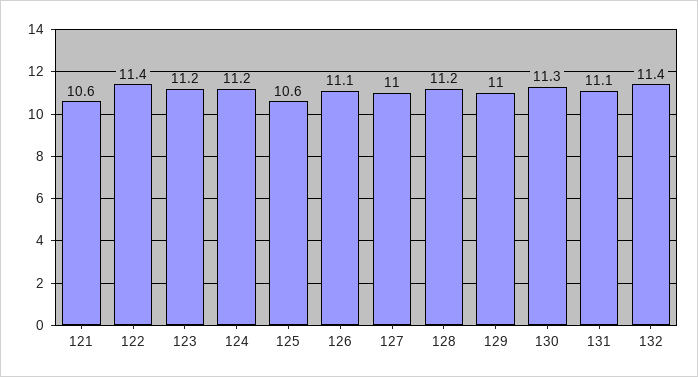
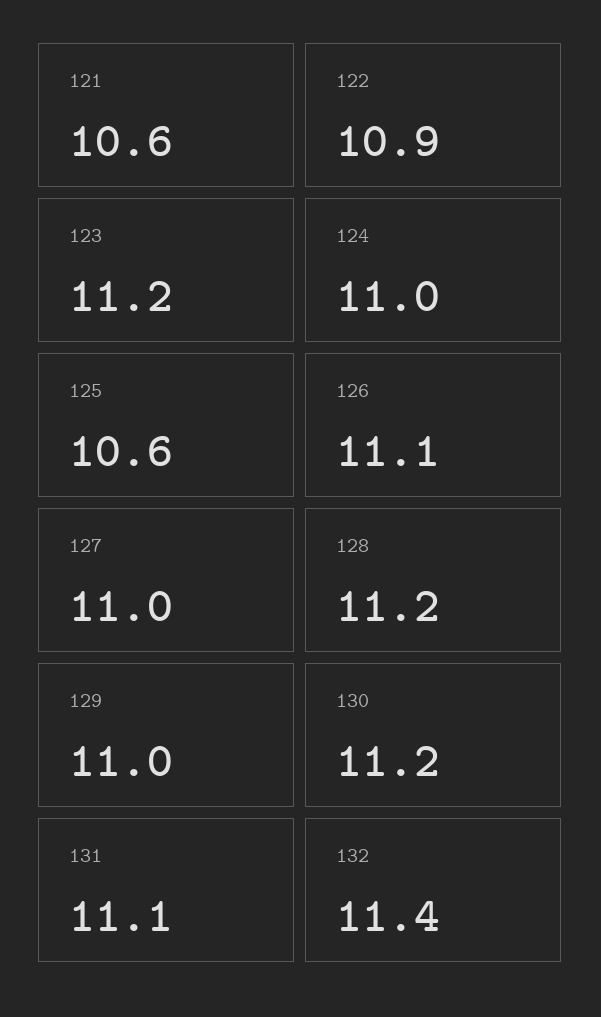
  {
    "121": 10.6,
-   "122": 11.4,
+   "122": 10.9,
    "123": 11.2,
-   "124": 11.2,
+   "124": 11,
    "125": 10.6,
    "126": 11.1,
    "127": 11,
    "128": 11.2,
    "129": 11,
-   "130": 11.3,
+   "130": 11.2,
    "131": 11.1,
    "132": 11.4
  }

